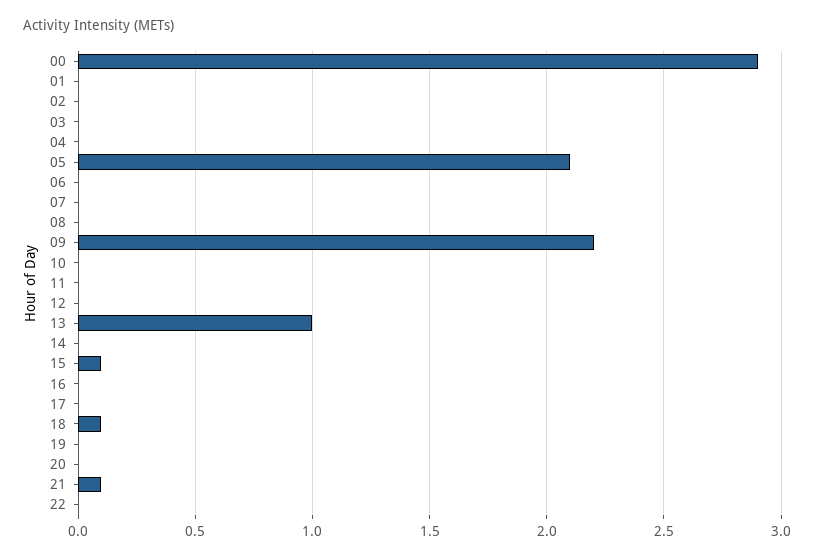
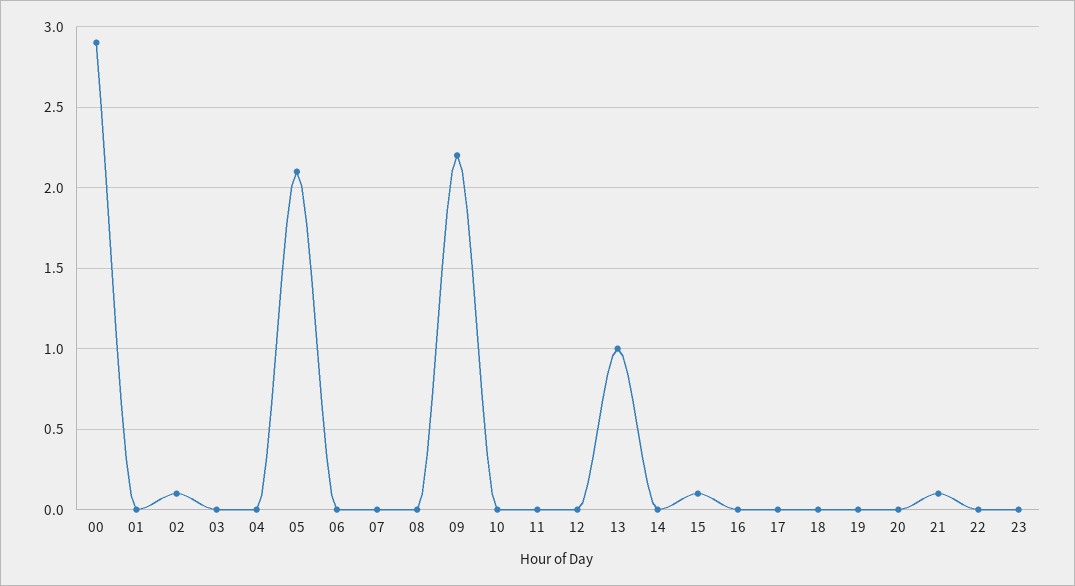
  {
    "00": 2.9,
    "01": 0,
-   "02": 0,
+   "02": 0.1,
    "03": 0,
    "04": 0,
    "05": 2.1,
    "06": 0,
    "07": 0,
    "08": 0,
    "09": 2.2,
    "10": 0,
    "11": 0,
    "12": 0,
    "13": 1,
    "14": 0,
    "15": 0.1,
    "16": 0,
    "17": 0,
-   "18": 0.1,
+   "18": 0,
    "19": 0,
    "20": 0,
    "21": 0.1,
-   "22": 0
+   "22": 0,
+   "23": 0
  }

